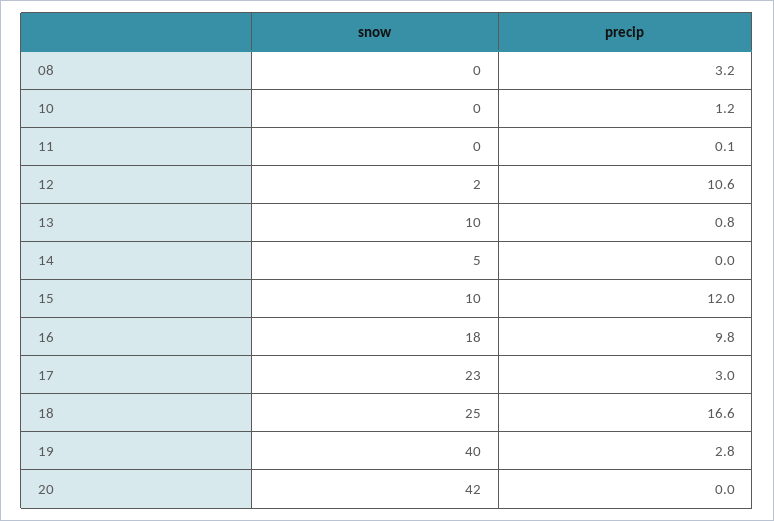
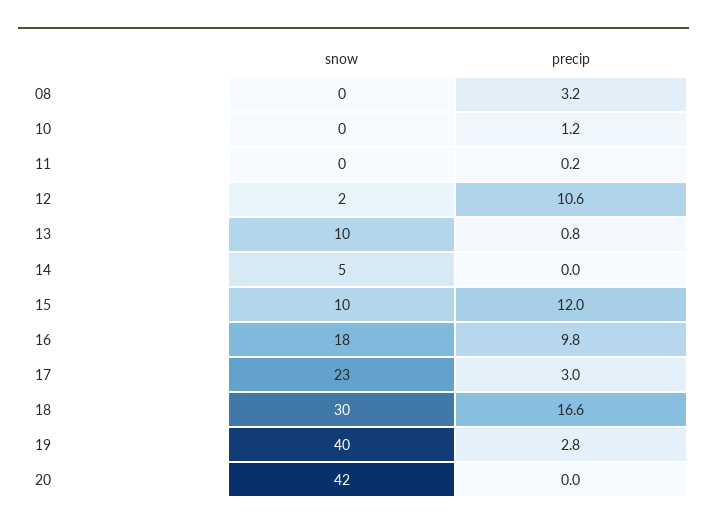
  {
    "snow": {
      "08": 0,
      "10": 0,
      "11": 0,
      "12": 2,
      "13": 10,
      "14": 5,
      "15": 10,
      "16": 18,
      "17": 23,
-     "18": 25,
+     "18": 30,
      "19": 40,
      "20": 42
    },
    "precip": {
      "08": 3.2,
      "10": 1.2,
-     "11": 0.1,
+     "11": 0.2,
      "12": 10.6,
      "13": 0.8,
      "14": 0,
      "15": 12,
      "16": 9.8,
      "17": 3,
      "18": 16.6,
      "19": 2.8,
      "20": 0
    }
  }

